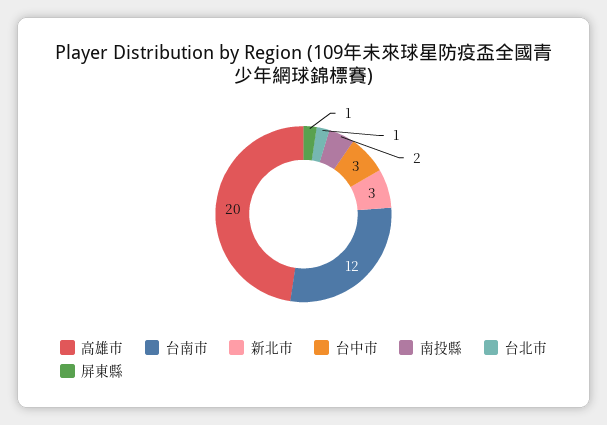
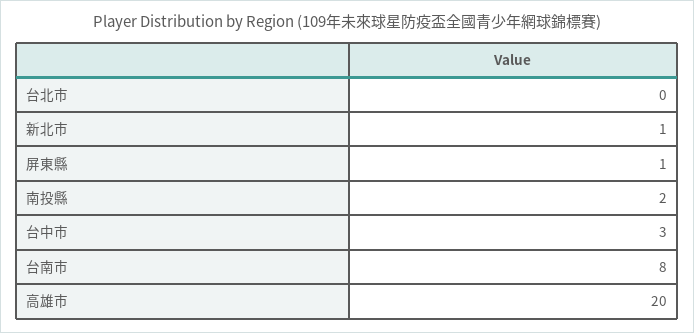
  {
    "高雄市": 20,
-   "台南市": 12,
+   "台南市": 8,
-   "新北市": 3,
+   "新北市": 1,
    "台中市": 3,
    "南投縣": 2,
-   "台北市": 1,
+   "台北市": 0,
    "屏東縣": 1
  }

